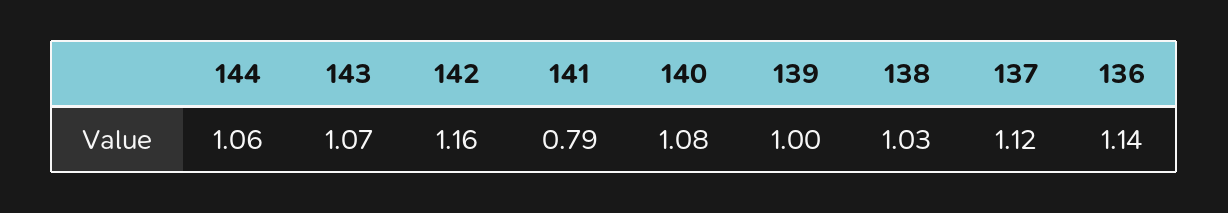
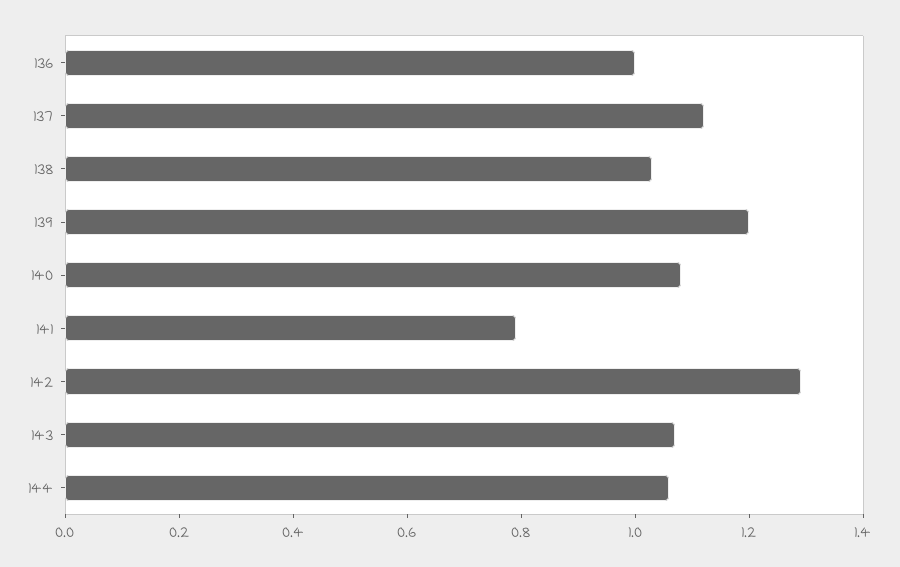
  {
    "144": 1.06,
    "143": 1.07,
-   "142": 1.16,
+   "142": 1.3,
    "141": 0.79,
    "140": 1.08,
-   "139": 1,
+   "139": 1.2,
    "138": 1.03,
    "137": 1.12,
-   "136": 1.14
+   "136": 1
  }

